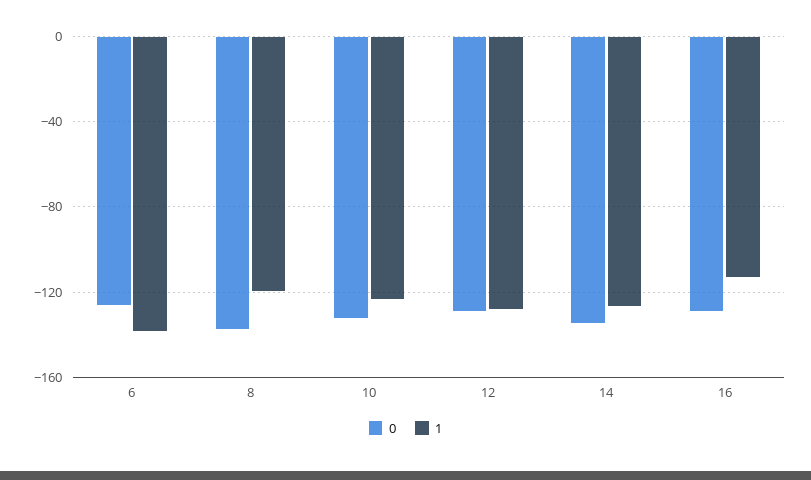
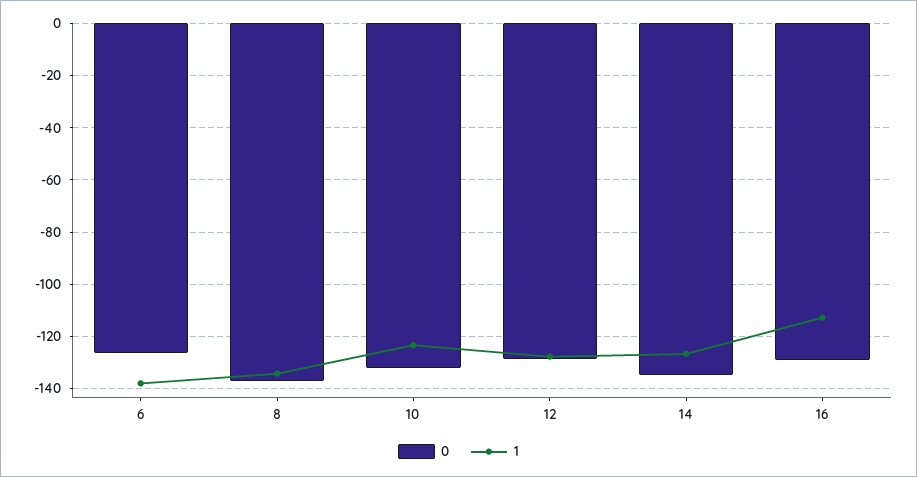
  {
    "0": {
      "6": -125,
      "8": -137.5,
      "10": -132.5,
      "12": -127.5,
      "14": -135,
      "16": -130
    },
    "1": {
      "6": -137.5,
-     "8": -120,
+     "8": -135,
      "10": -122.5,
      "12": -127.5,
      "14": -127.5,
      "16": -112.5
    }
  }

